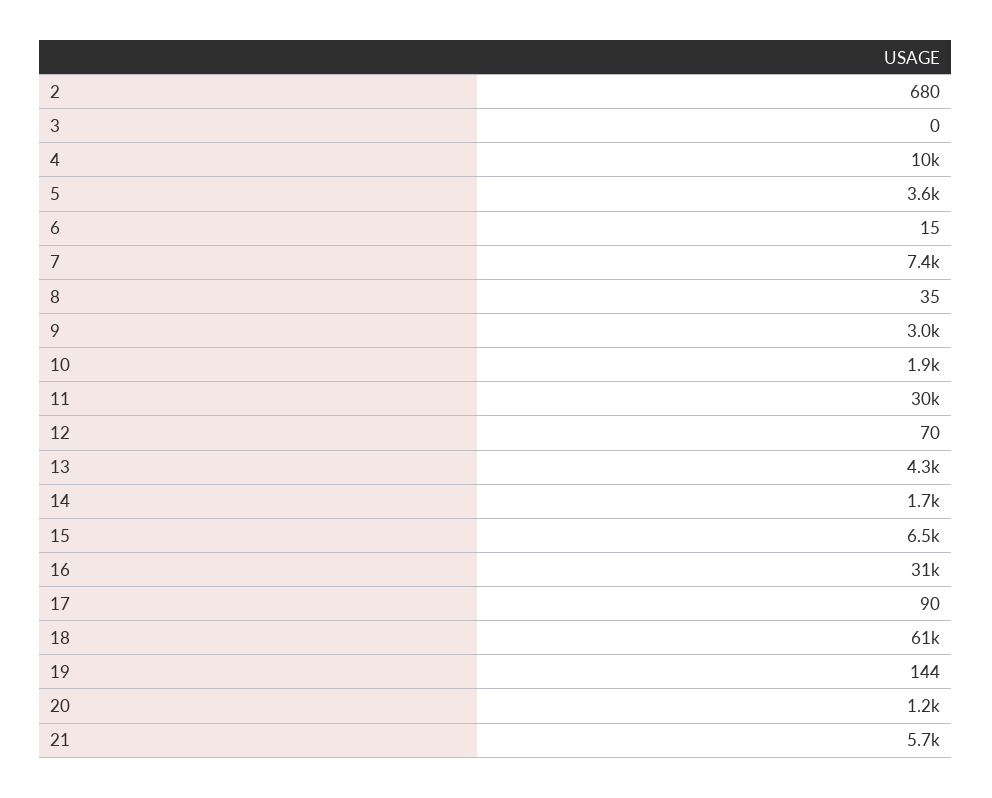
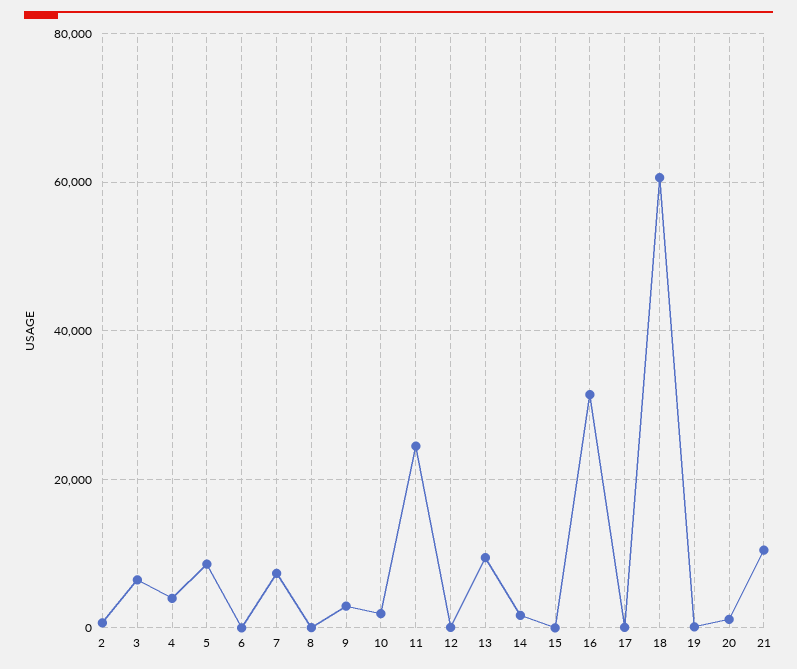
  {
    "2": 680,
-   "3": 0,
+   "3": 6000,
-   "4": 10000,
+   "4": 4000,
-   "5": 3600,
+   "5": 8000,
    "6": 15,
    "7": 7400,
    "8": 35,
    "9": 3000,
    "10": 1900,
-   "11": 30000,
+   "11": 24000,
    "12": 70,
-   "13": 4300,
+   "13": 10000,
    "14": 1700,
-   "15": 6500,
+   "15": 0,
    "16": 31000,
    "17": 90,
    "18": 61000,
    "19": 144,
    "20": 1200,
-   "21": 5700
+   "21": 10000
  }

